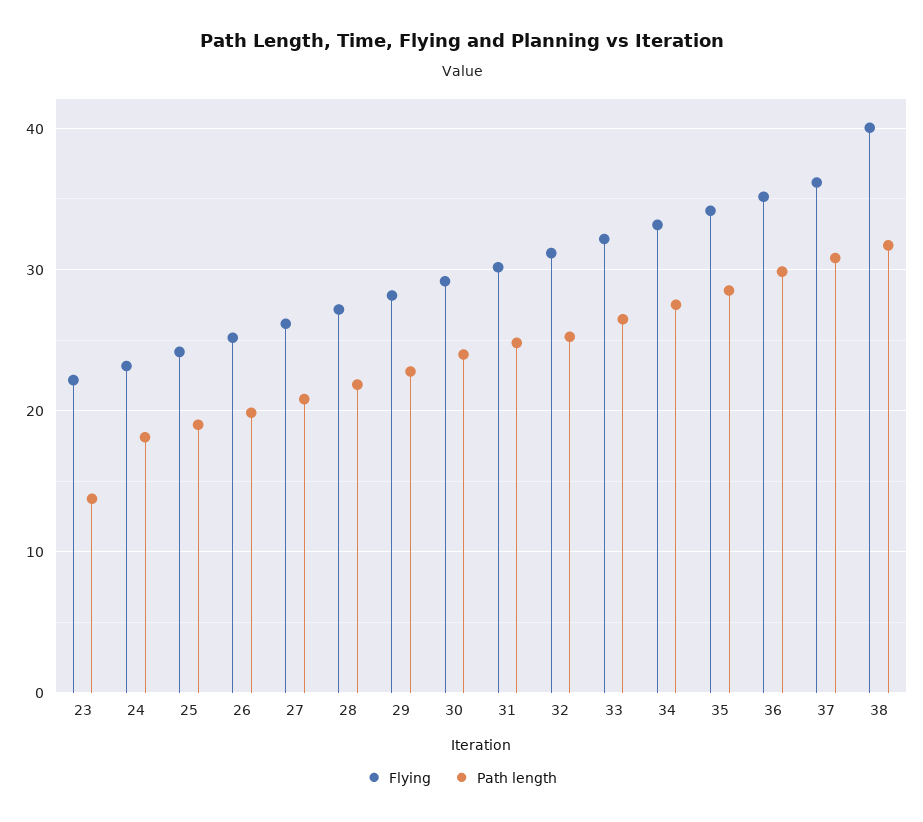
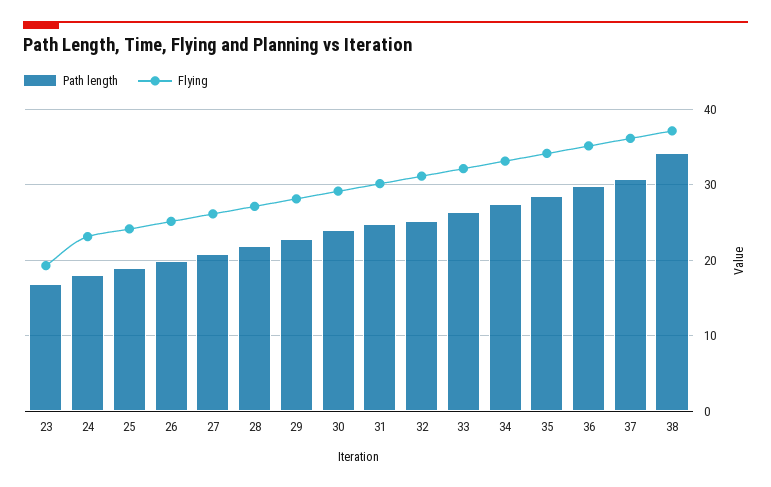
  {
    "Flying": {
-     "23": 22,
+     "23": 19,
      "24": 23,
      "25": 24,
      "26": 25,
      "27": 26,
      "28": 27,
      "29": 28,
      "30": 29,
      "31": 30,
      "32": 31,
      "33": 32,
      "34": 33,
      "35": 34,
      "36": 35,
      "37": 36,
-     "38": 40
+     "38": 37
    },
    "Path length": {
-     "23": 14,
+     "23": 17,
      "24": 18,
      "25": 19,
      "26": 20,
      "27": 21,
      "28": 22,
      "29": 23,
      "30": 24,
      "31": 25,
      "32": 25,
      "33": 26,
      "34": 28,
      "35": 29,
      "36": 30,
      "37": 31,
-     "38": 32
+     "38": 34
    }
  }

